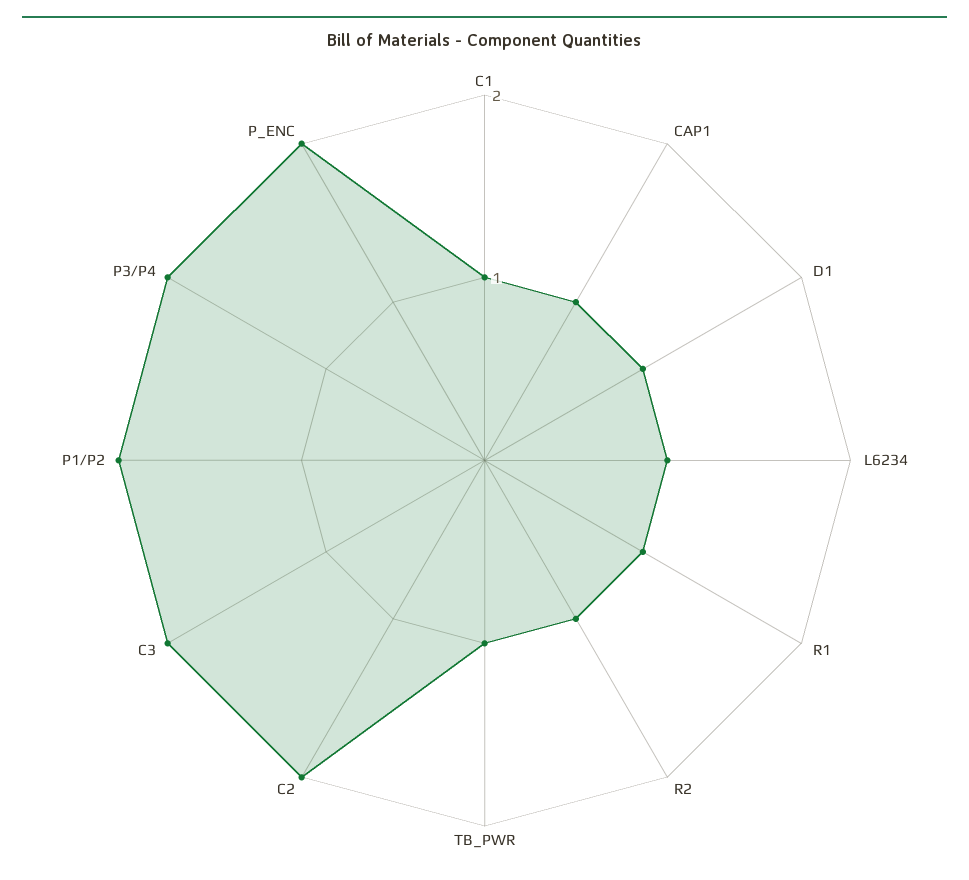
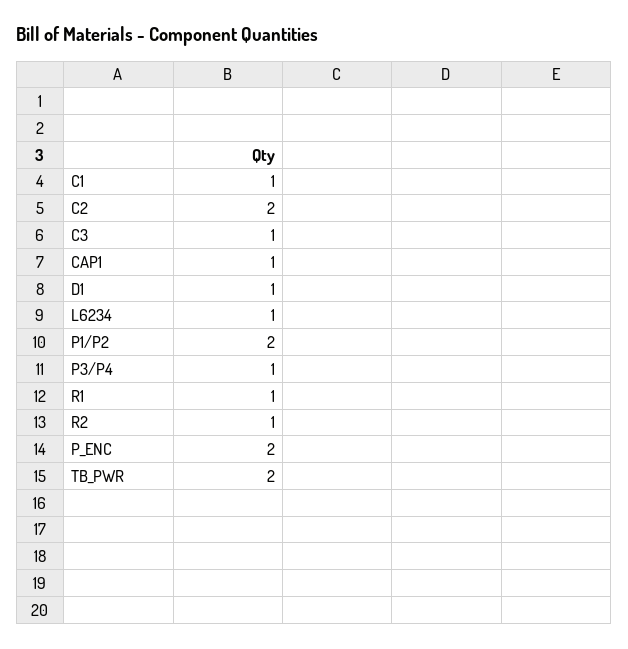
  {
    "C1": 1,
    "CAP1": 1,
    "D1": 1,
    "L6234": 1,
    "R1": 1,
    "R2": 1,
-   "TB_PWR": 1,
+   "TB_PWR": 2,
    "C2": 2,
-   "C3": 2,
+   "C3": 1,
    "P1/P2": 2,
-   "P3/P4": 2,
+   "P3/P4": 1,
    "P_ENC": 2
  }

